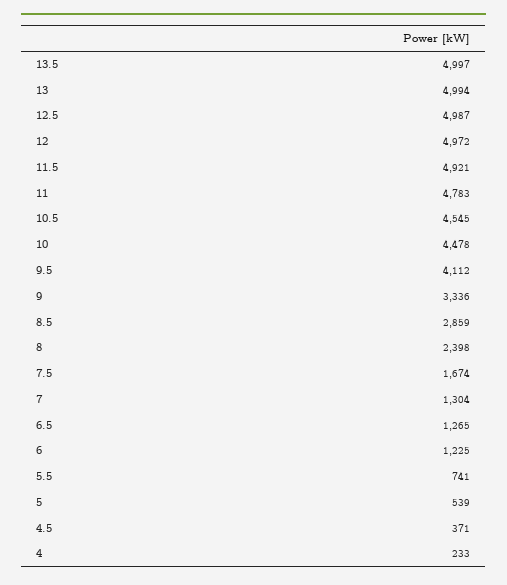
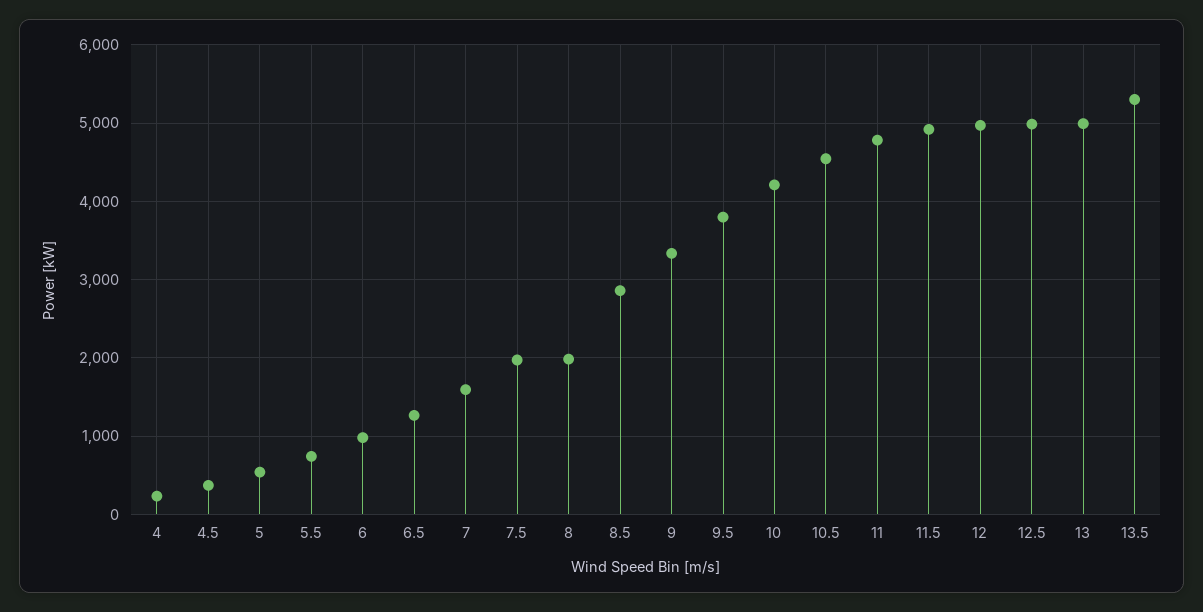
  {
-   "13.5": 4997,
+   "13.5": 5300,
    "13": 4994,
    "12.5": 4987,
    "12": 4972,
    "11.5": 4921,
    "11": 4783,
    "10.5": 4545,
-   "10": 4478,
+   "10": 4200,
-   "9.5": 4112,
+   "9.5": 3800,
    "9": 3336,
    "8.5": 2859,
-   "8": 2398,
+   "8": 2000,
-   "7.5": 1674,
+   "7.5": 2000,
-   "7": 1304,
+   "7": 1600,
    "6.5": 1265,
-   "6": 1225,
+   "6": 1000,
    "5.5": 741,
    "5": 539,
    "4.5": 371,
    "4": 233
  }

